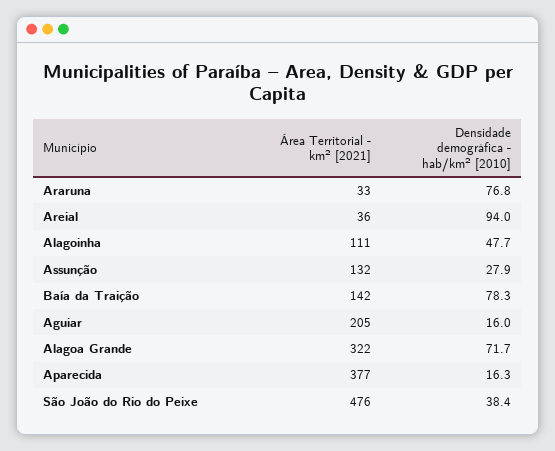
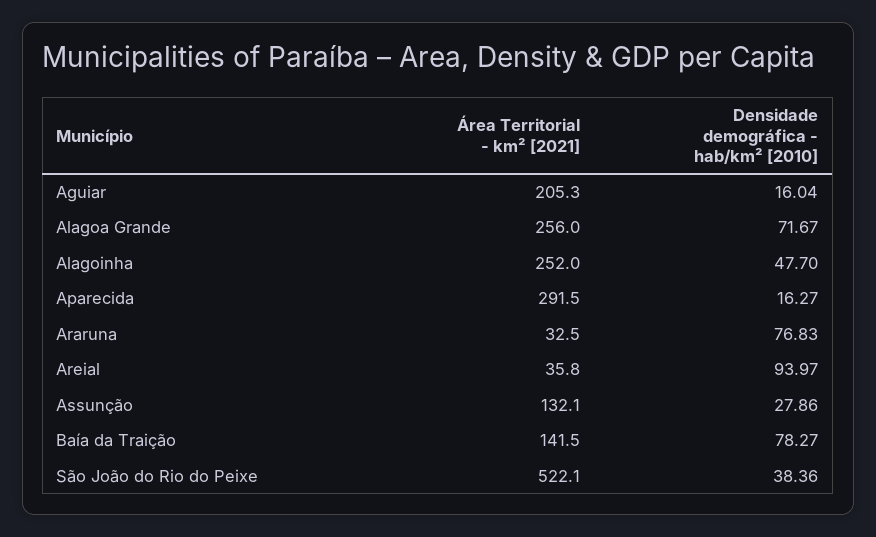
  {
    "Área Territorial - km² [2021]": {
      "Araruna": 32.5,
      "Areial": 35.8,
-     "Alagoinha": 111,
+     "Alagoinha": 252,
      "Assunção": 132.1,
      "Baía da Traição": 141.5,
      "Aguiar": 205.3,
-     "Alagoa Grande": 322,
+     "Alagoa Grande": 256,
-     "Aparecida": 377,
+     "Aparecida": 291.5,
-     "São João do Rio do Peixe": 476
+     "São João do Rio do Peixe": 522.1
    },
    "Densidade demográfica - hab/km² [2010]": {
      "Araruna": 76.83,
      "Areial": 93.97,
      "Alagoinha": 47.7,
      "Assunção": 27.86,
      "Baía da Traição": 78.27,
      "Aguiar": 16.04,
      "Alagoa Grande": 71.67,
      "Aparecida": 16.27,
      "São João do Rio do Peixe": 38.36
    }
  }

